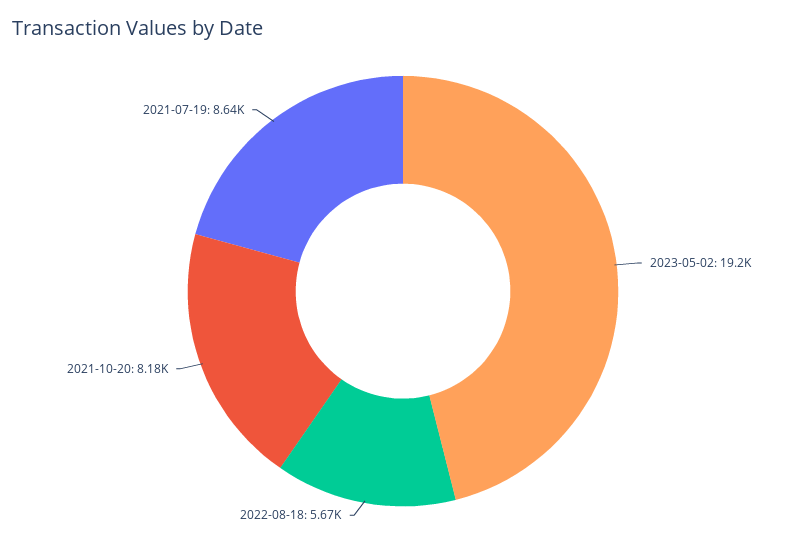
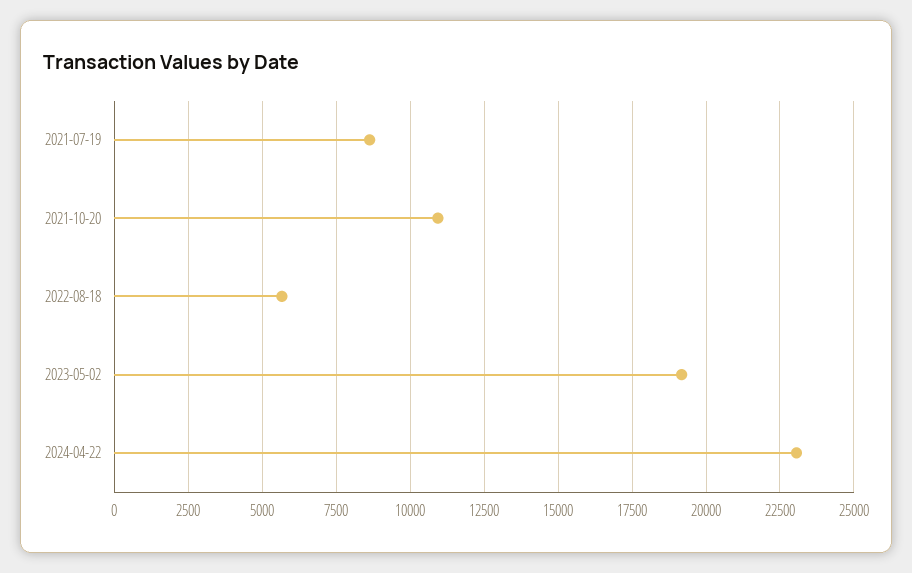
  {
    "2023-05-02": 19200,
    "2022-08-18": 5670,
-   "2021-10-20": 8180,
+   "2021-10-20": 11000,
-   "2021-07-19": 8640
+   "2021-07-19": 8640,
+   "2024-04-22": 23000
  }

